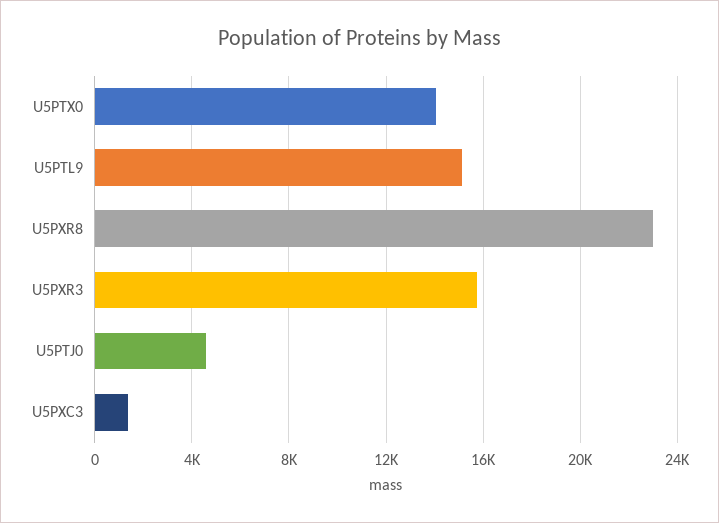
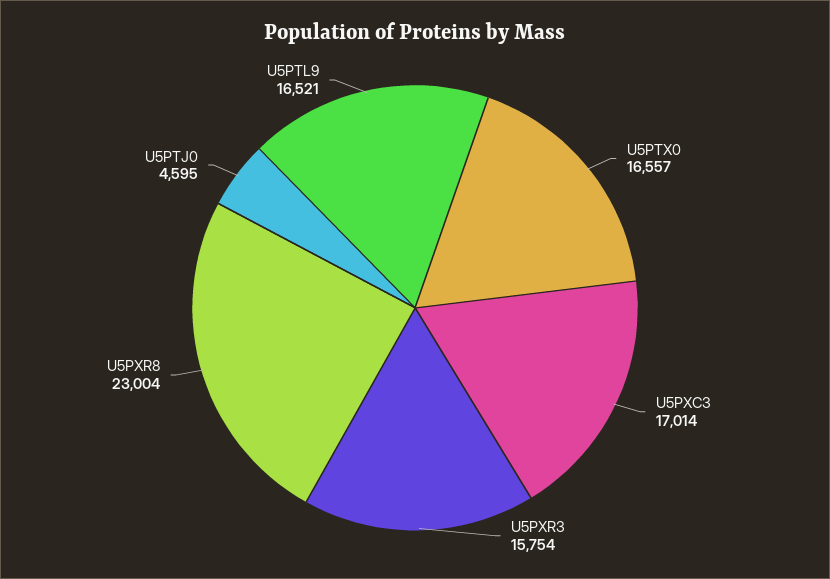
  {
-   "U5PTX0": 14000,
+   "U5PTX0": 16557,
-   "U5PTL9": 15000,
+   "U5PTL9": 16521,
    "U5PXR8": 23004,
    "U5PXR3": 15754,
    "U5PTJ0": 4595,
-   "U5PXC3": 1500
+   "U5PXC3": 17014
  }

